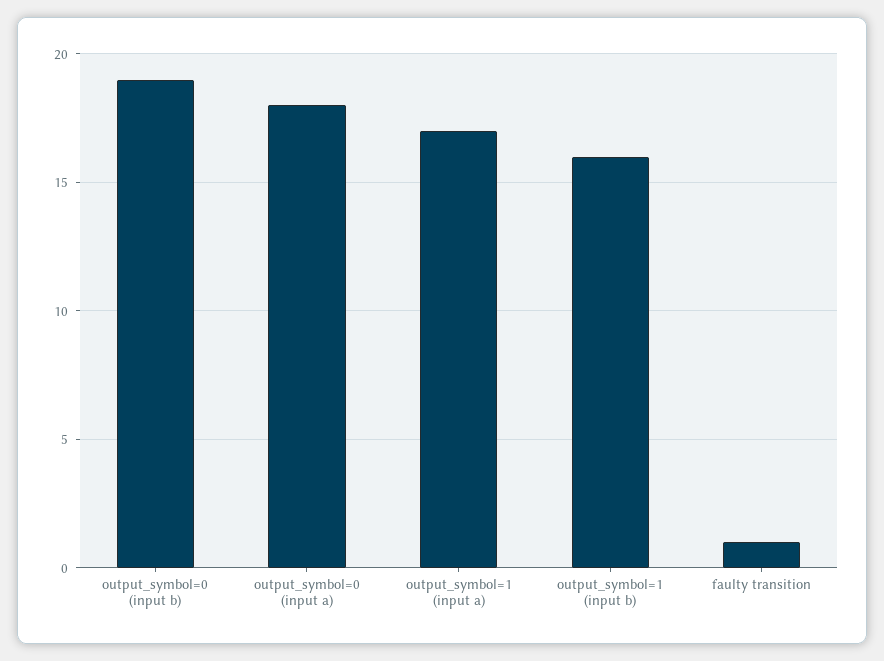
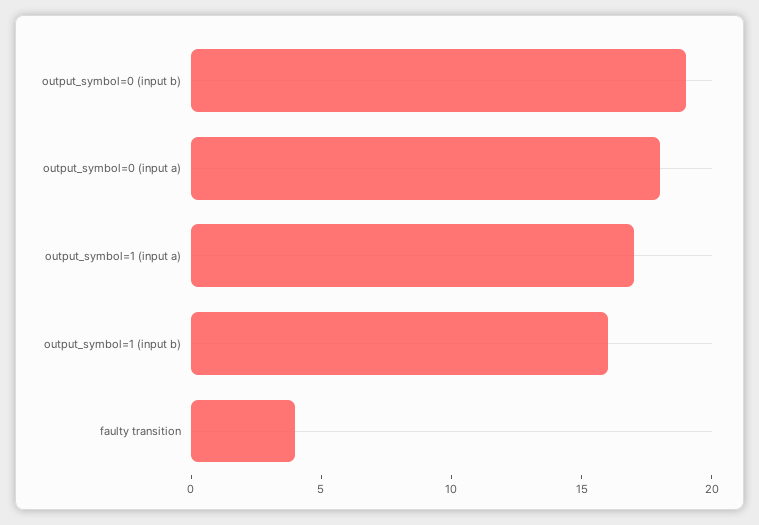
  {
    "output_symbol=0 (input b)": 19,
    "output_symbol=0 (input a)": 18,
    "output_symbol=1 (input a)": 17,
    "output_symbol=1 (input b)": 16,
-   "faulty transition": 1
+   "faulty transition": 4
  }

